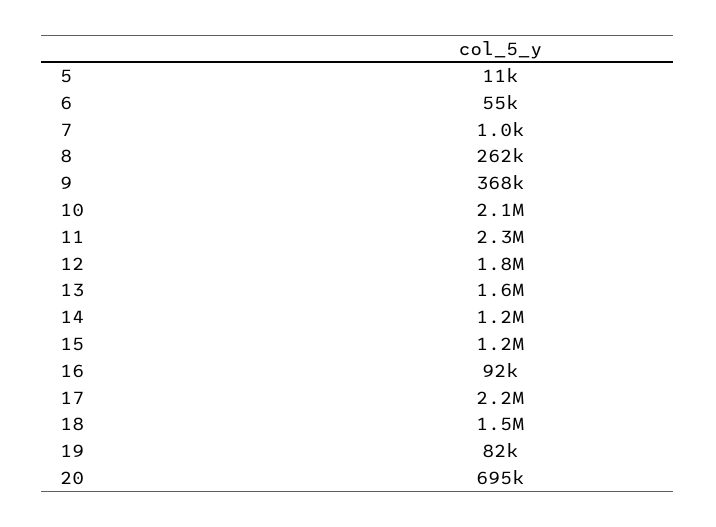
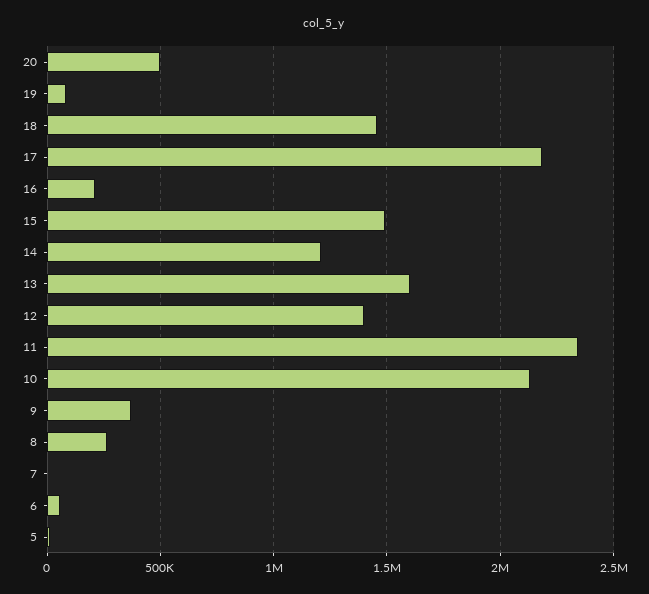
  {
    "5": 11000,
    "6": 55000,
    "7": 1000,
    "8": 262000,
    "9": 368000,
    "10": 2100000,
    "11": 2300000,
-   "12": 1800000,
+   "12": 1400000,
    "13": 1600000,
    "14": 1200000,
-   "15": 1200000,
+   "15": 1500000,
-   "16": 92000,
+   "16": 200000,
    "17": 2200000,
    "18": 1500000,
    "19": 82000,
-   "20": 695000
+   "20": 500000
  }

